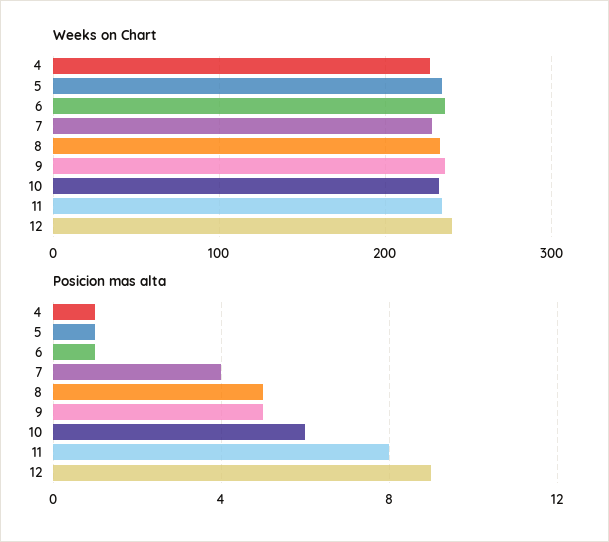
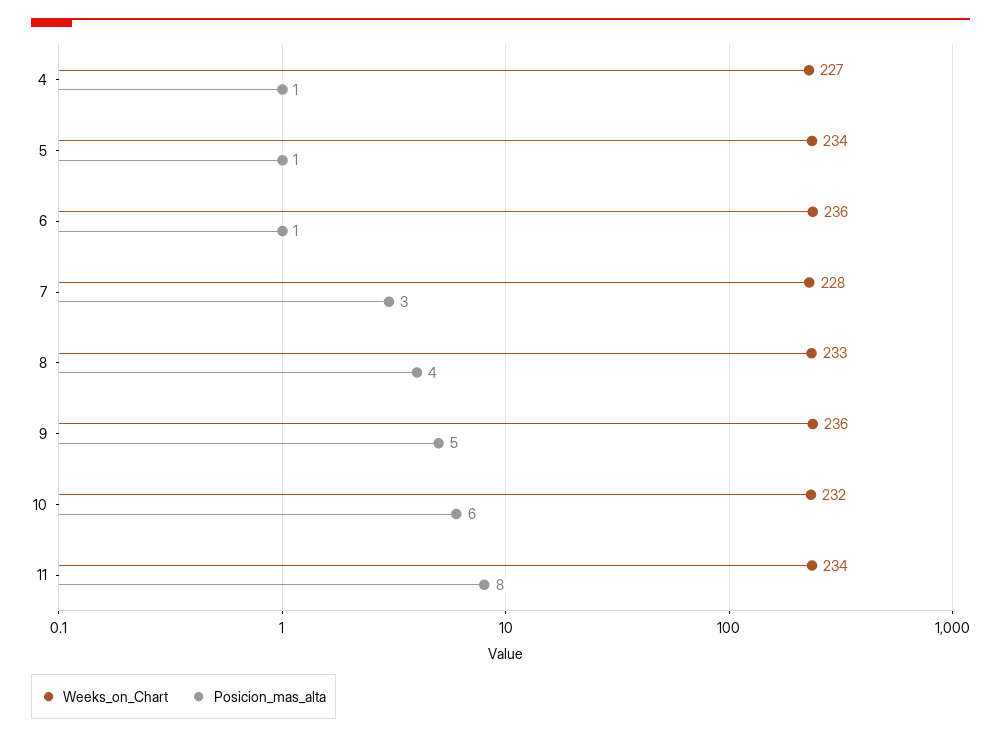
  {
    "Weeks on Chart": {
      "4": 227,
      "5": 234,
      "6": 236,
      "7": 228,
      "8": 233,
      "9": 236,
      "10": 232,
-     "11": 234,
+     "11": 234
-     "12": 240
    },
    "Posicion mas alta": {
      "4": 1,
      "5": 1,
      "6": 1,
-     "7": 4,
+     "7": 3,
-     "8": 5,
+     "8": 4,
      "9": 5,
      "10": 6,
-     "11": 8,
+     "11": 8
-     "12": 9
    }
  }

